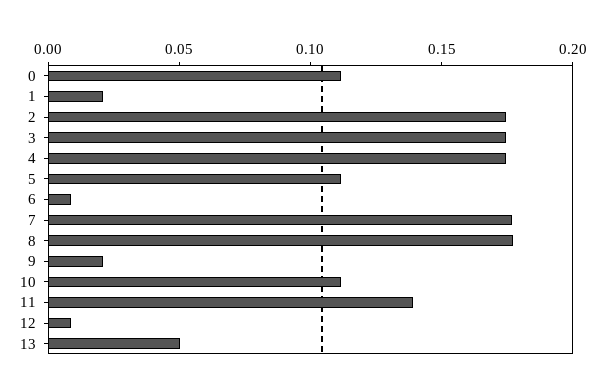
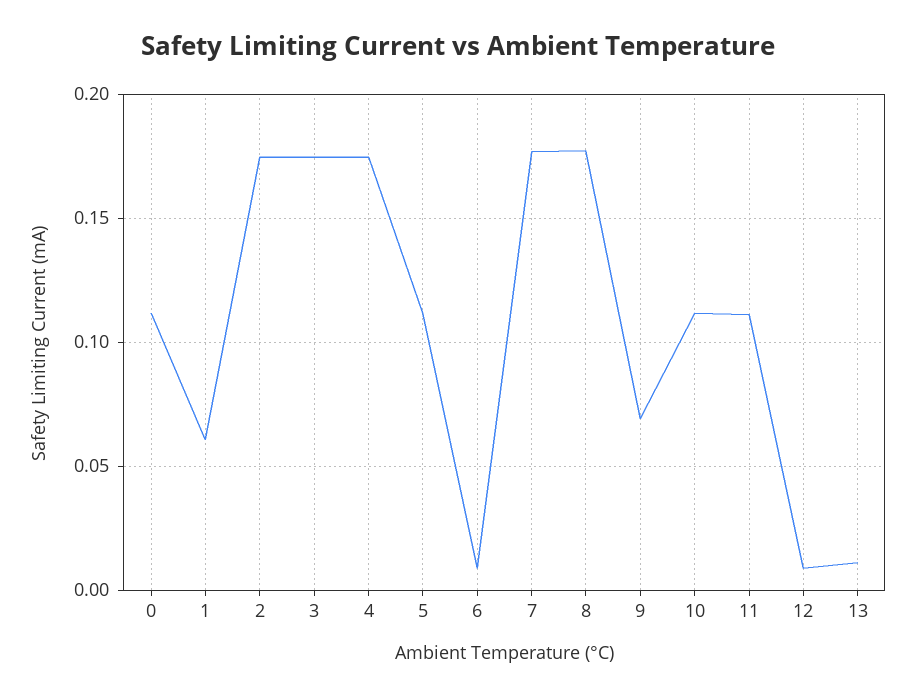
  {
    "0": 0.11,
-   "1": 0.02,
+   "1": 0.06,
    "2": 0.175,
    "3": 0.175,
    "4": 0.175,
    "5": 0.11,
    "6": 0.01,
    "7": 0.175,
    "8": 0.175,
-   "9": 0.02,
+   "9": 0.07,
    "10": 0.11,
-   "11": 0.14,
+   "11": 0.11,
    "12": 0.01,
-   "13": 0.05
+   "13": 0.01
  }

